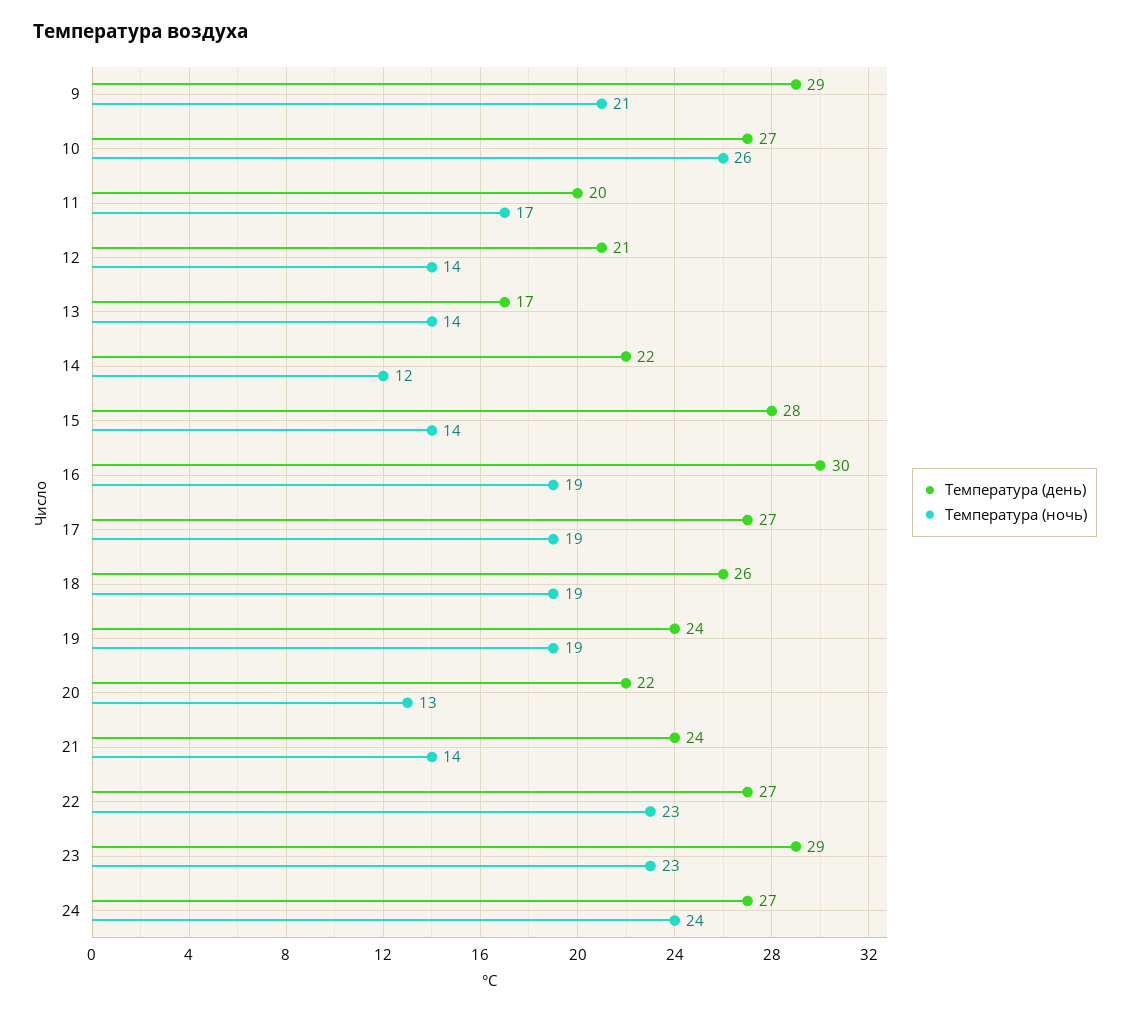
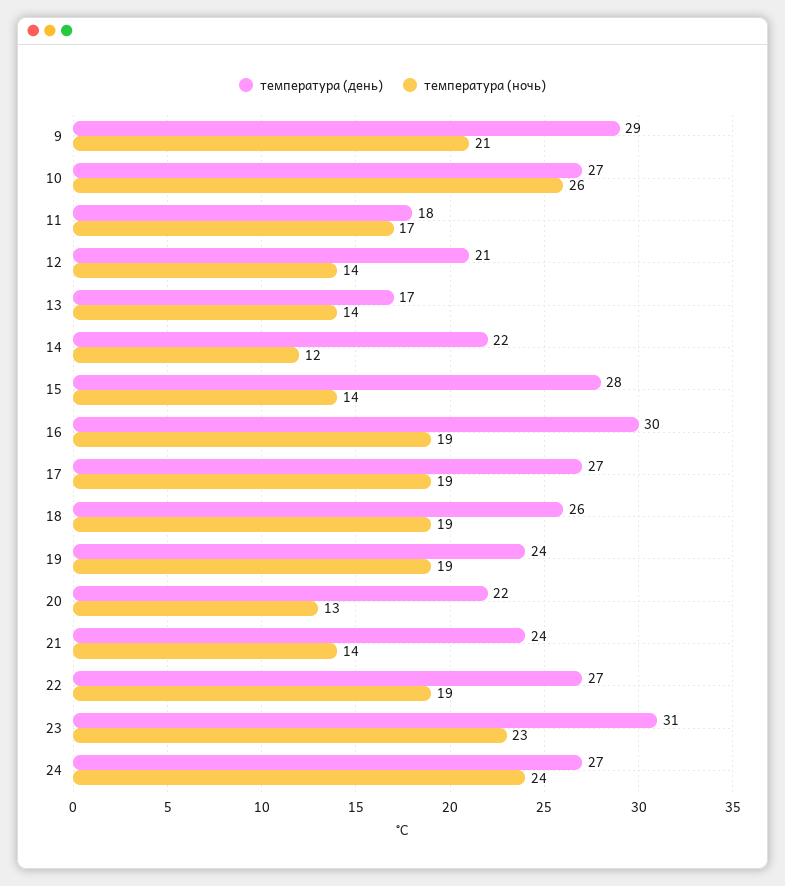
  {
    "Температура (день)": {
      "9": 29,
      "10": 27,
-     "11": 20,
+     "11": 18,
      "12": 21,
      "13": 17,
      "14": 22,
      "15": 28,
      "16": 30,
      "17": 27,
      "18": 26,
      "19": 24,
      "20": 22,
      "21": 24,
      "22": 27,
-     "23": 29,
+     "23": 31,
      "24": 27
    },
    "Температура (ночь)": {
      "9": 21,
      "10": 26,
      "11": 17,
      "12": 14,
      "13": 14,
      "14": 12,
      "15": 14,
      "16": 19,
      "17": 19,
      "18": 19,
      "19": 19,
      "20": 13,
      "21": 14,
-     "22": 23,
+     "22": 19,
      "23": 23,
      "24": 24
    }
  }

